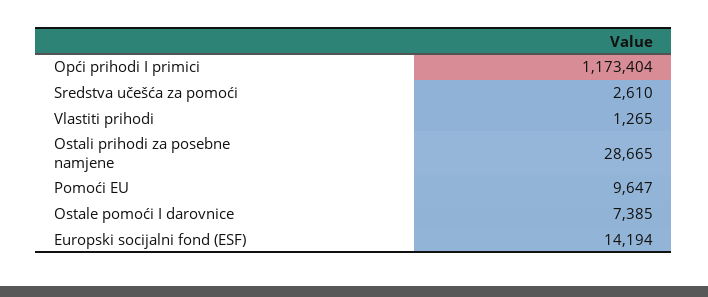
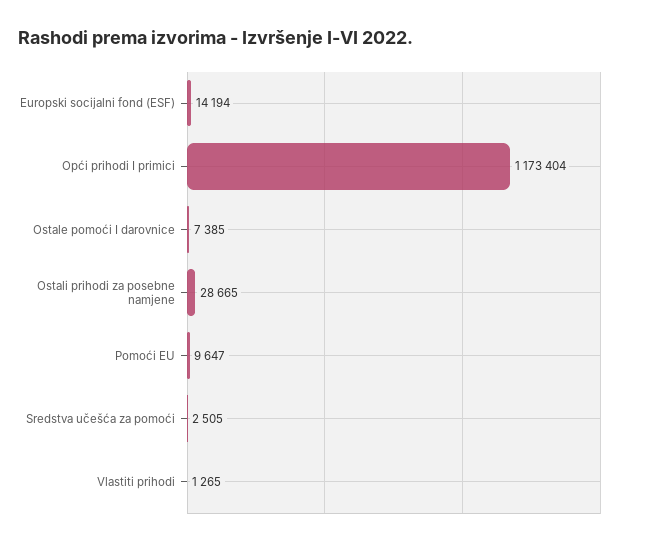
  {
    "Opći prihodi I primici": 1173404,
-   "Sredstva učešća za pomoći": 2610,
+   "Sredstva učešća za pomoći": 2505,
    "Vlastiti prihodi": 1265,
    "Ostali prihodi za posebne namjene": 28665,
    "Pomoći EU": 9647,
    "Ostale pomoći I darovnice": 7385,
    "Europski socijalni fond (ESF)": 14194
  }

